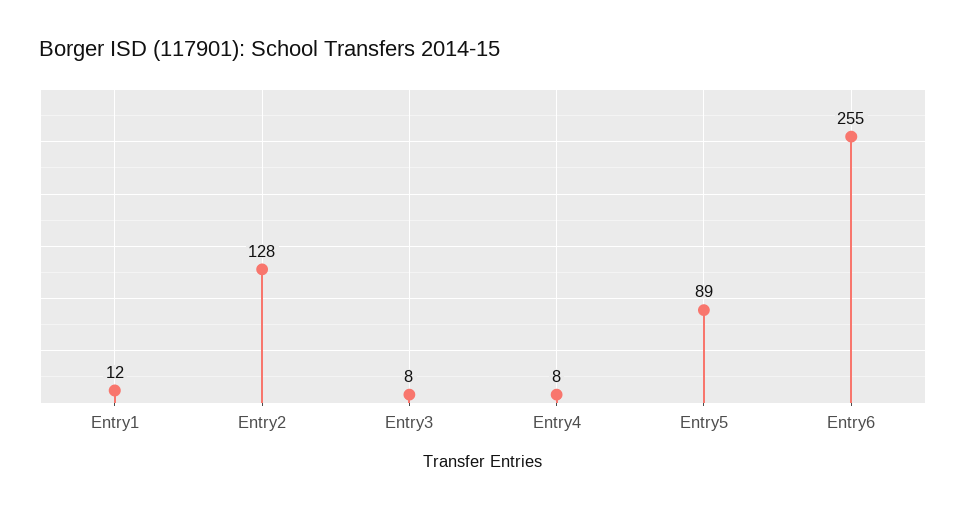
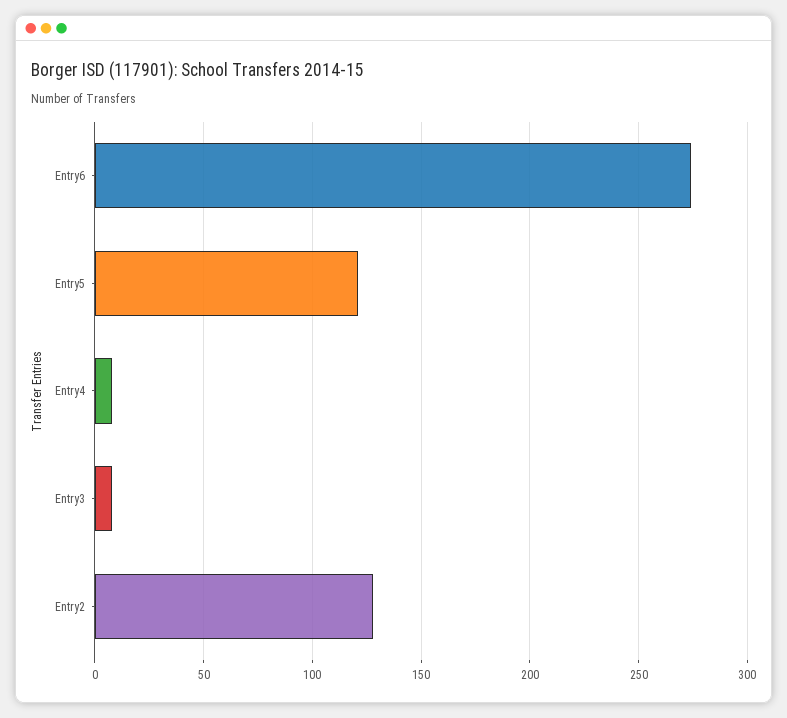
  {
-   "Entry1": 12,
    "Entry2": 128,
    "Entry3": 8,
    "Entry4": 8,
-   "Entry5": 89,
+   "Entry5": 120,
-   "Entry6": 255
+   "Entry6": 275
  }

